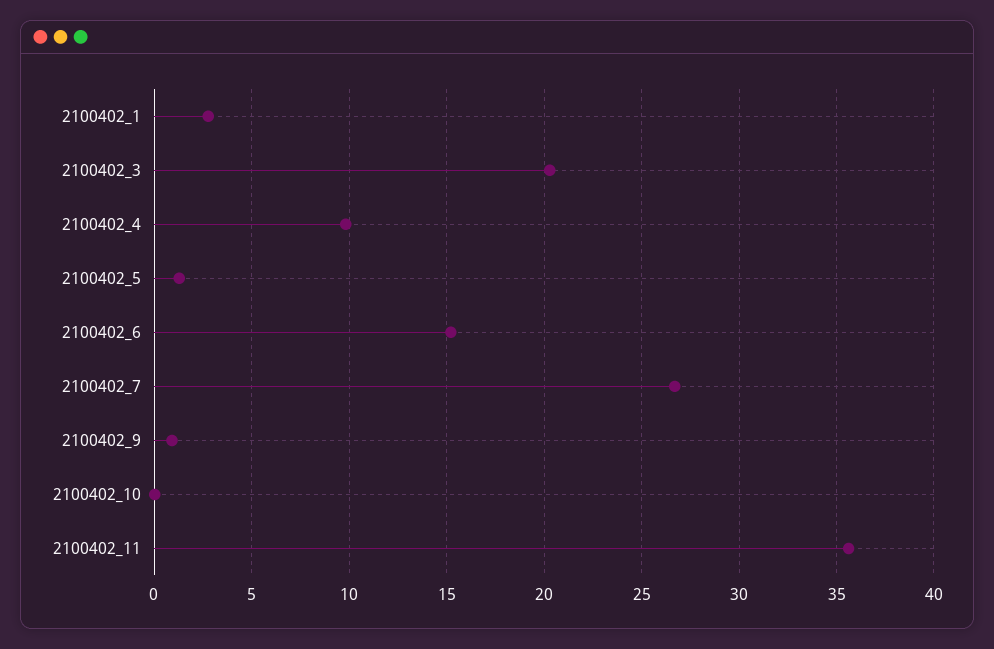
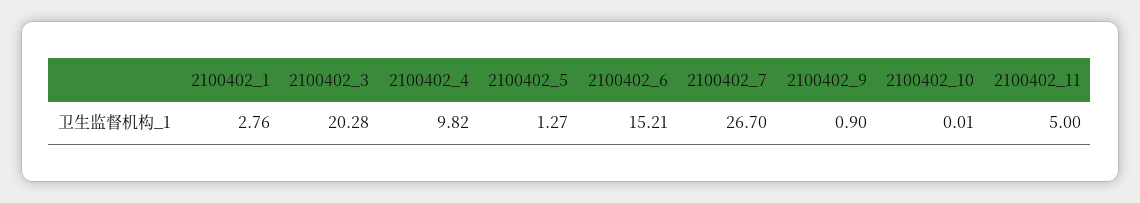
  {
    "2100402_1": 2.76,
    "2100402_3": 20.28,
    "2100402_4": 9.82,
    "2100402_5": 1.27,
    "2100402_6": 15.21,
    "2100402_7": 26.7,
    "2100402_9": 0.9,
    "2100402_10": 0.01,
-   "2100402_11": 35.5
+   "2100402_11": 5
  }

